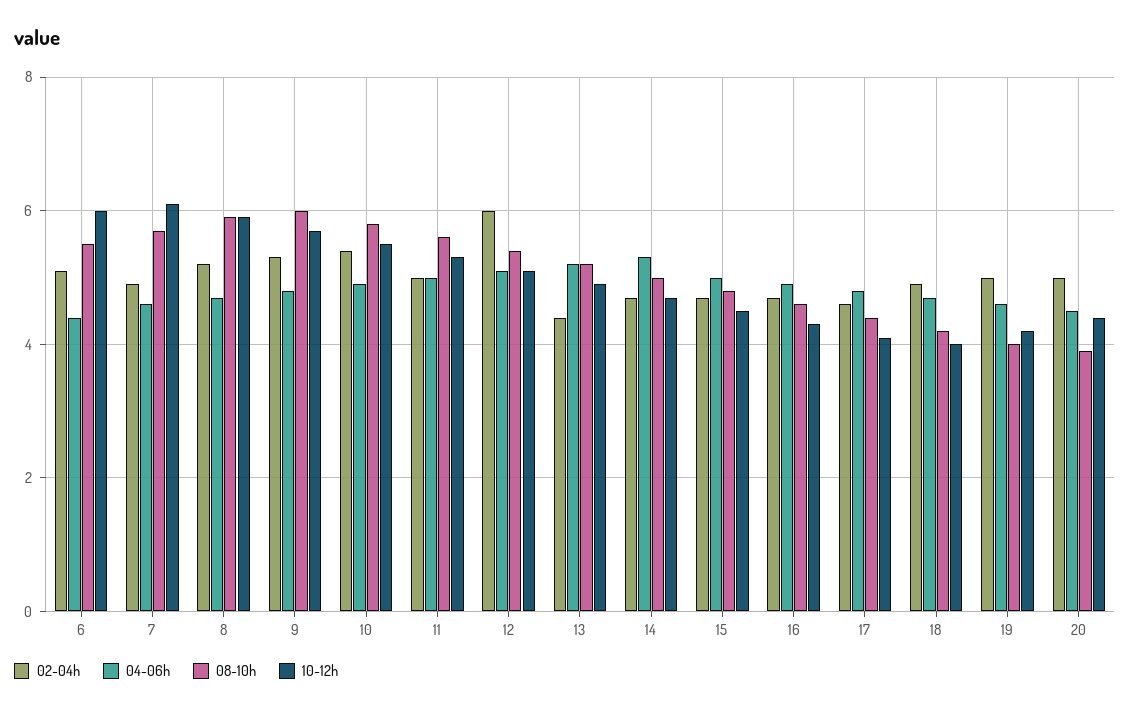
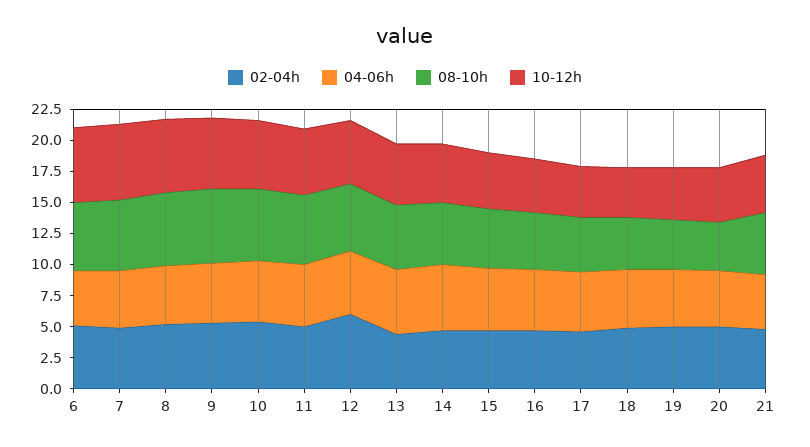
  {
    "02-04h": {
      "6": 5,
      "7": 5,
      "8": 5,
      "9": 5.5,
      "10": 5.5,
      "11": 5,
      "12": 6,
      "13": 4.5,
      "14": 4.5,
      "15": 4.5,
      "16": 4.5,
      "17": 4.5,
      "18": 5,
      "19": 5,
-     "20": 5
+     "20": 5,
+     "21": 5
    },
    "04-06h": {
      "6": 4.5,
      "7": 4.5,
      "8": 4.5,
      "9": 5,
      "10": 5,
      "11": 5,
      "12": 5,
      "13": 5,
      "14": 5.5,
      "15": 5,
      "16": 5,
      "17": 5,
      "18": 4.5,
      "19": 4.5,
-     "20": 4.5
+     "20": 4.5,
+     "21": 5
    },
    "08-10h": {
      "6": 5.5,
      "7": 5.5,
      "8": 6,
      "9": 6,
      "10": 6,
      "11": 5.5,
      "12": 5.5,
      "13": 5,
      "14": 5,
      "15": 5,
      "16": 4.5,
      "17": 4.5,
      "18": 4,
      "19": 4,
-     "20": 4
+     "20": 4,
+     "21": 5
    },
    "10-12h": {
      "6": 6,
      "7": 6,
      "8": 6,
      "9": 5.5,
      "10": 5.5,
      "11": 5.5,
      "12": 5,
      "13": 5,
      "14": 4.5,
      "15": 4.5,
      "16": 4.5,
      "17": 4,
      "18": 4,
      "19": 4,
-     "20": 4.5
+     "20": 4.5,
+     "21": 5
    }
  }

